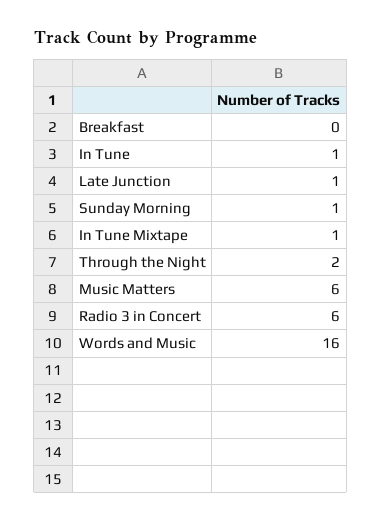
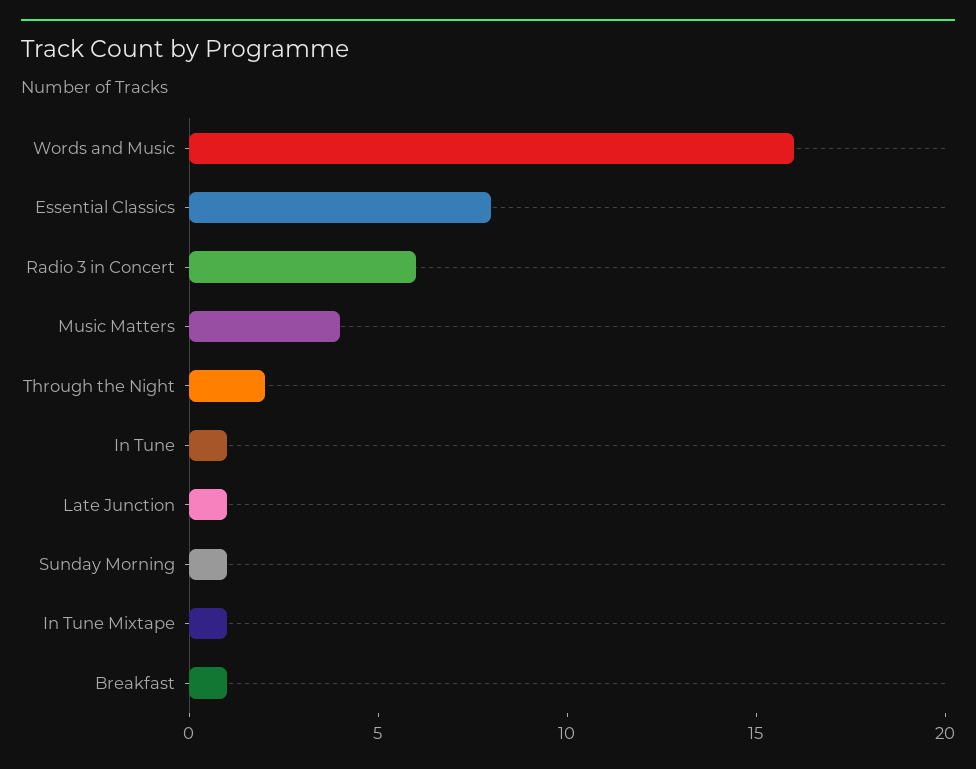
  {
-   "Breakfast": 0,
+   "Breakfast": 1,
    "In Tune": 1,
    "Late Junction": 1,
    "Sunday Morning": 1,
    "In Tune Mixtape": 1,
    "Through the Night": 2,
-   "Music Matters": 6,
+   "Music Matters": 4,
    "Radio 3 in Concert": 6,
-   "Words and Music": 16
+   "Words and Music": 16,
+   "Essential Classics": 8
  }

